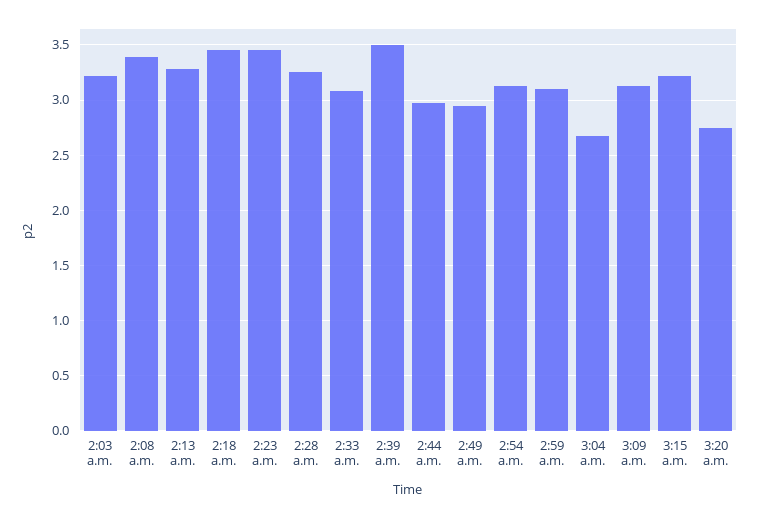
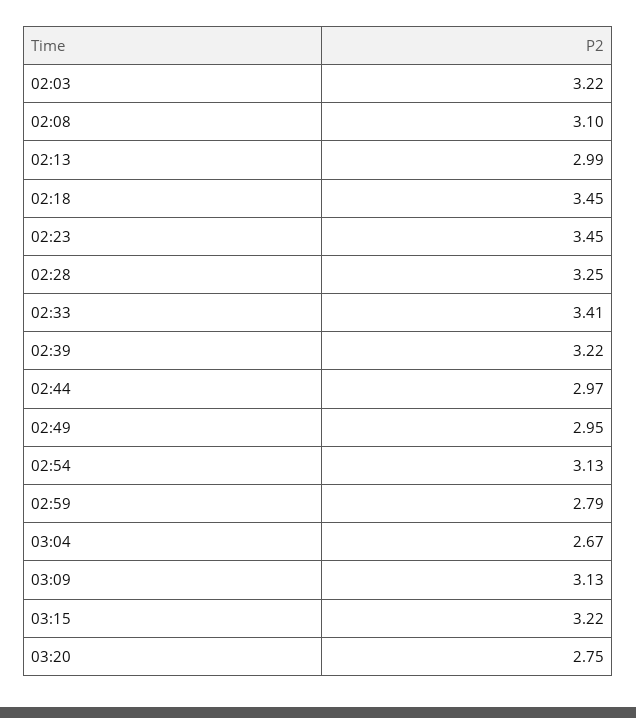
  {
    "2:03 a.m.": 3.22,
-   "2:08 a.m.": 3.4,
+   "2:08 a.m.": 3.1,
-   "2:13 a.m.": 3.3,
+   "2:13 a.m.": 2.99,
    "2:18 a.m.": 3.45,
    "2:23 a.m.": 3.45,
    "2:28 a.m.": 3.25,
-   "2:33 a.m.": 3.1,
+   "2:33 a.m.": 3.41,
-   "2:39 a.m.": 3.5,
+   "2:39 a.m.": 3.22,
    "2:44 a.m.": 2.97,
    "2:49 a.m.": 2.95,
    "2:54 a.m.": 3.13,
-   "2:59 a.m.": 3.1,
+   "2:59 a.m.": 2.79,
    "3:04 a.m.": 2.67,
    "3:09 a.m.": 3.13,
    "3:15 a.m.": 3.22,
    "3:20 a.m.": 2.75
  }

